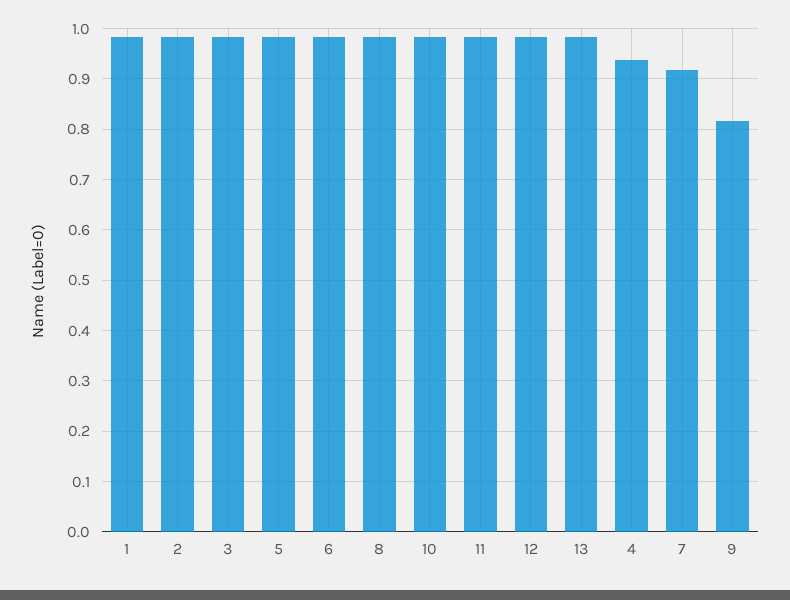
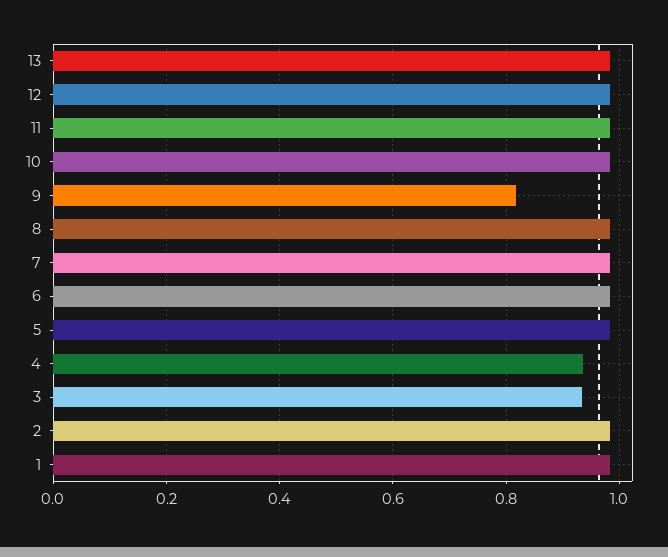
  {
    "1": 0.98,
    "2": 0.98,
-   "3": 0.98,
+   "3": 0.94,
    "5": 0.98,
    "6": 0.98,
    "8": 0.98,
    "10": 0.98,
    "11": 0.98,
    "12": 0.98,
    "13": 0.98,
    "4": 0.94,
-   "7": 0.92,
+   "7": 0.98,
    "9": 0.82
  }

